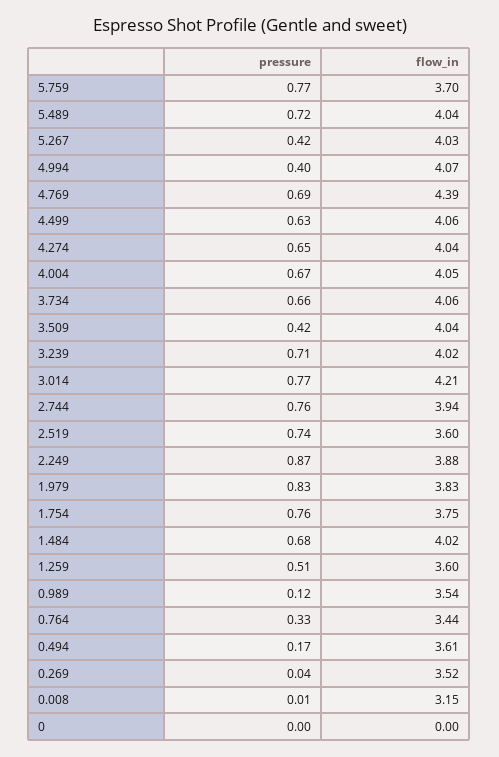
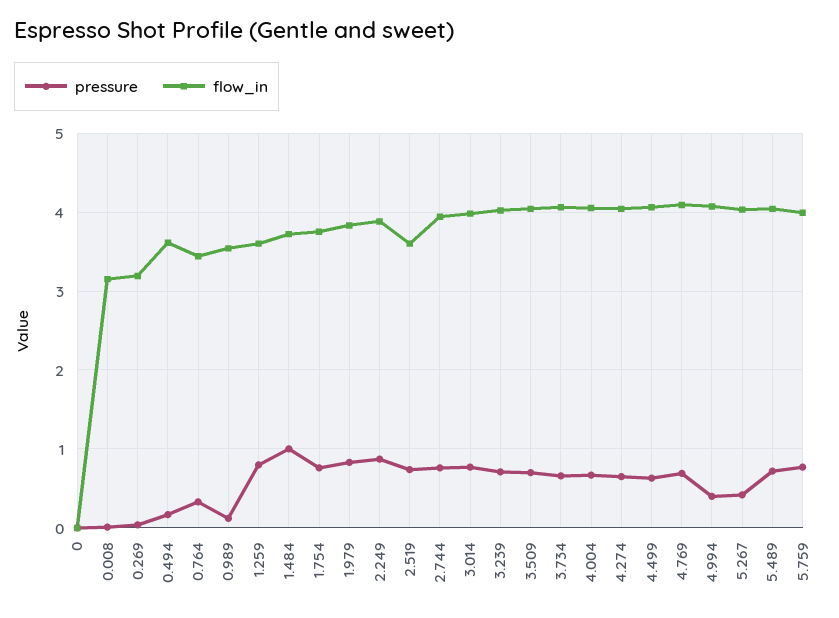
  {
    "pressure": {
      "5.759": 0.77,
      "5.489": 0.72,
      "5.267": 0.42,
      "4.994": 0.4,
      "4.769": 0.69,
      "4.499": 0.63,
      "4.274": 0.65,
      "4.004": 0.67,
      "3.734": 0.66,
-     "3.509": 0.42,
+     "3.509": 0.7,
      "3.239": 0.71,
      "3.014": 0.77,
      "2.744": 0.76,
      "2.519": 0.74,
      "2.249": 0.87,
      "1.979": 0.83,
      "1.754": 0.76,
-     "1.484": 0.68,
+     "1.484": 1,
-     "1.259": 0.51,
+     "1.259": 0.8,
      "0.989": 0.12,
      "0.764": 0.33,
      "0.494": 0.17,
      "0.269": 0.04,
      "0.008": 0.01,
      "0": 0
    },
    "flow_in": {
-     "5.759": 3.7,
+     "5.759": 4,
      "5.489": 4.04,
      "5.267": 4.03,
      "4.994": 4.07,
-     "4.769": 4.39,
+     "4.769": 4.1,
      "4.499": 4.06,
      "4.274": 4.04,
      "4.004": 4.05,
      "3.734": 4.06,
      "3.509": 4.04,
      "3.239": 4.02,
-     "3.014": 4.21,
+     "3.014": 4,
      "2.744": 3.94,
      "2.519": 3.6,
      "2.249": 3.88,
      "1.979": 3.83,
      "1.754": 3.75,
-     "1.484": 4.02,
+     "1.484": 3.7,
      "1.259": 3.6,
      "0.989": 3.54,
      "0.764": 3.44,
      "0.494": 3.61,
-     "0.269": 3.52,
+     "0.269": 3.2,
      "0.008": 3.15,
      "0": 0
    }
  }

